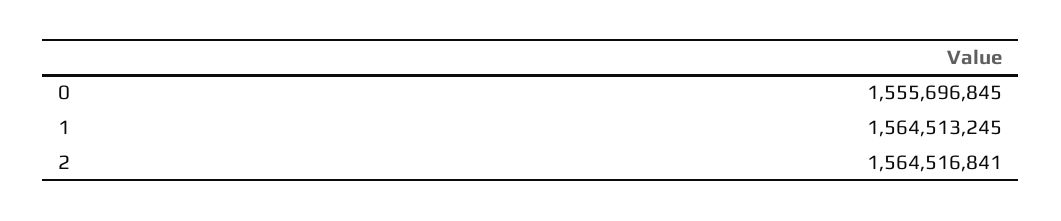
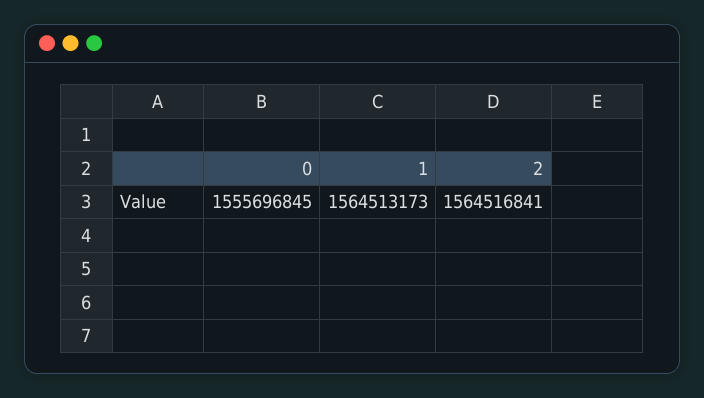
  {
    "0": 1555696845,
-   "1": 1564513245,
+   "1": 1564513173,
    "2": 1564516841
  }

